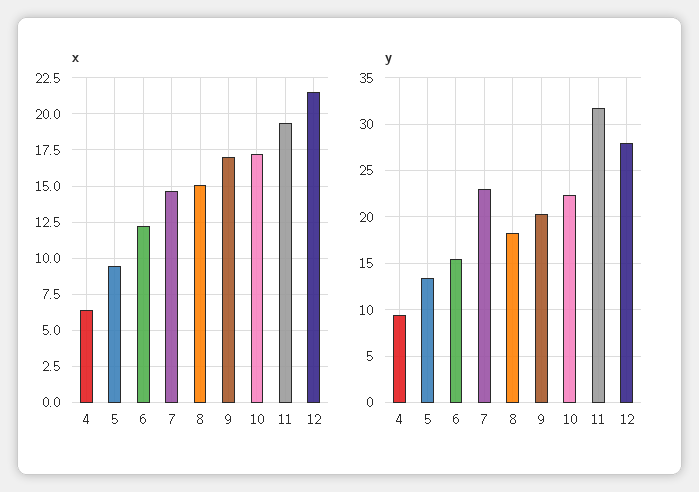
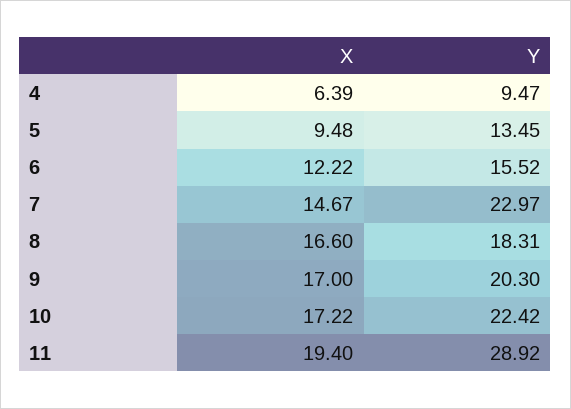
  {
    "x": {
      "4": 6.39,
      "5": 9.48,
      "6": 12.22,
      "7": 14.67,
-     "8": 15,
+     "8": 16.6,
      "9": 17,
      "10": 17.22,
-     "11": 19.4,
+     "11": 19.4
-     "12": 21.5
    },
    "y": {
      "4": 9.47,
      "5": 13.45,
      "6": 15.52,
      "7": 22.97,
      "8": 18.31,
      "9": 20.3,
      "10": 22.42,
-     "11": 32,
+     "11": 28.92
-     "12": 28
    }
  }

